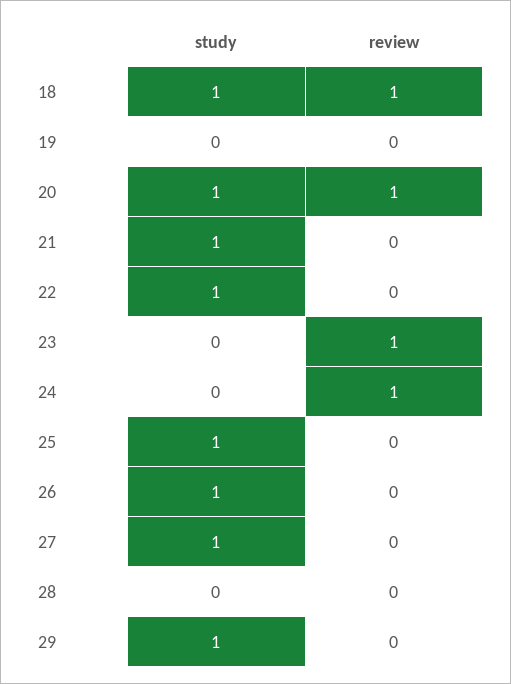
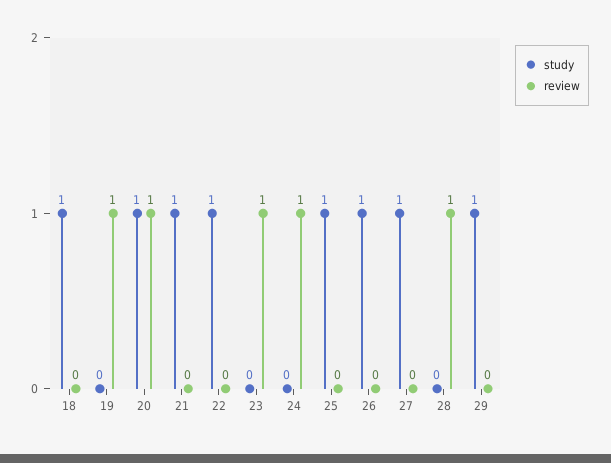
  {
    "study": {
      "18": 1,
      "19": 0,
      "20": 1,
      "21": 1,
      "22": 1,
      "23": 0,
      "24": 0,
      "25": 1,
      "26": 1,
      "27": 1,
      "28": 0,
      "29": 1
    },
    "review": {
-     "18": 1,
+     "18": 0,
-     "19": 0,
+     "19": 1,
      "20": 1,
      "21": 0,
      "22": 0,
      "23": 1,
      "24": 1,
      "25": 0,
      "26": 0,
      "27": 0,
-     "28": 0,
+     "28": 1,
      "29": 0
    }
  }

